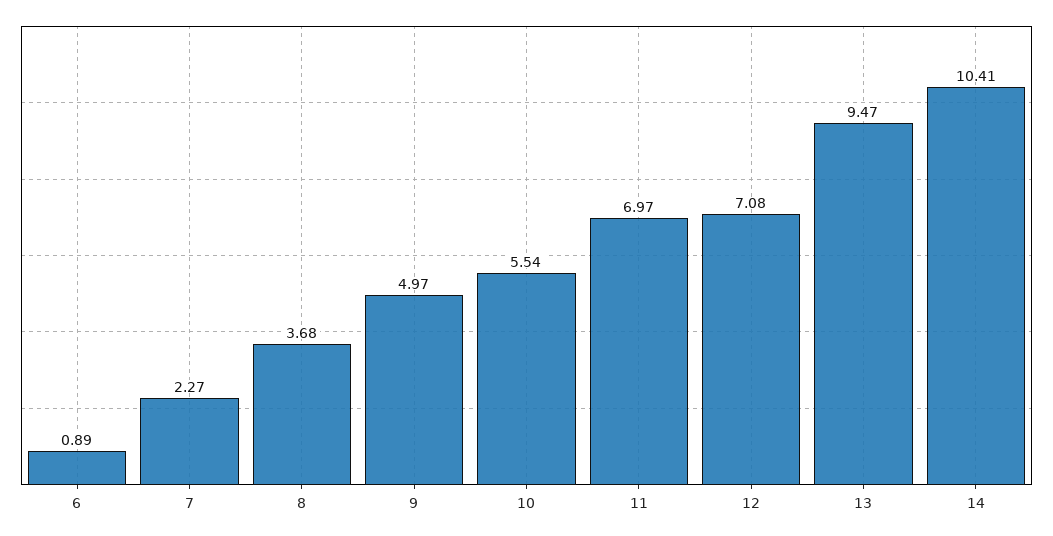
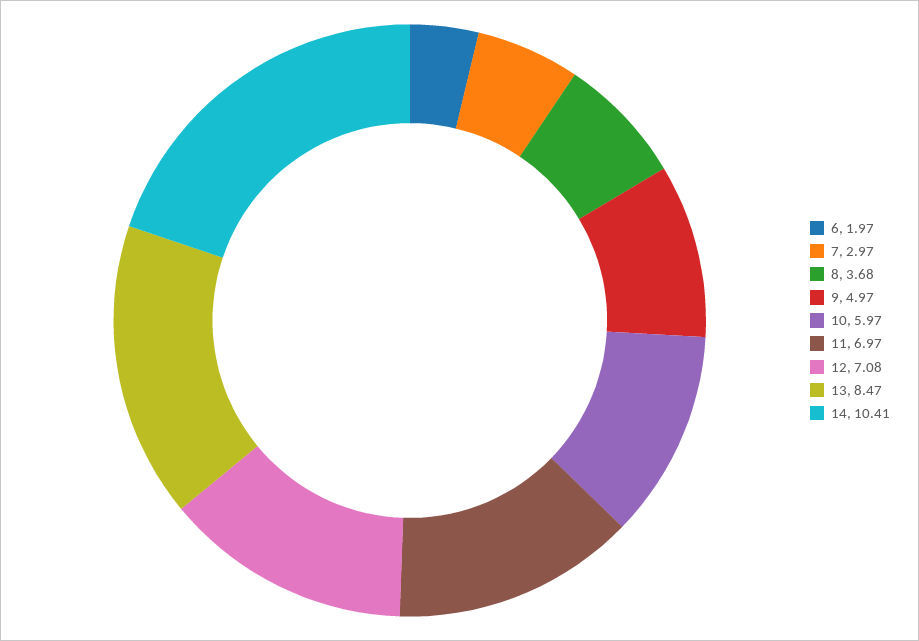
  {
-   "6": 0.89,
+   "6": 1.97,
-   "7": 2.27,
+   "7": 2.97,
    "8": 3.68,
    "9": 4.97,
-   "10": 5.54,
+   "10": 5.97,
    "11": 6.97,
    "12": 7.08,
-   "13": 9.47,
+   "13": 8.47,
    "14": 10.41
  }

